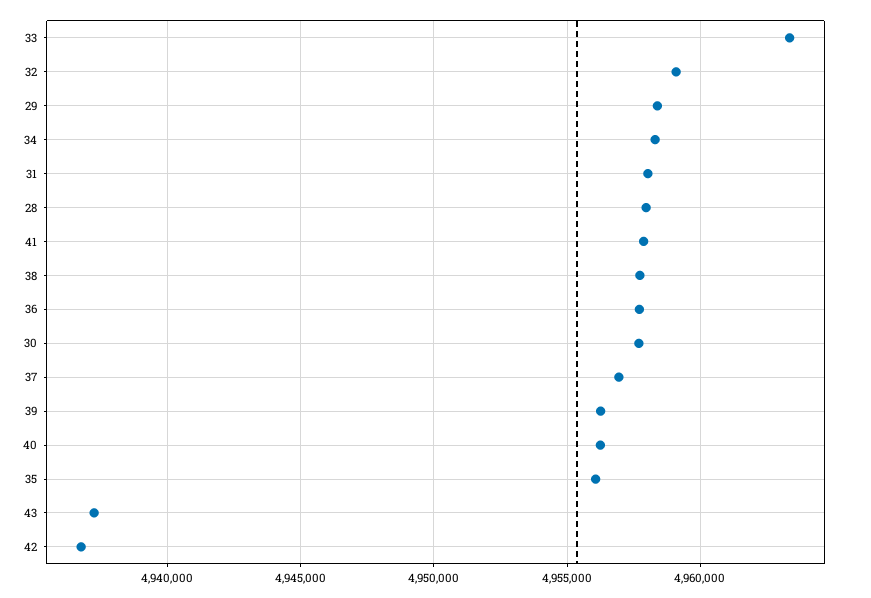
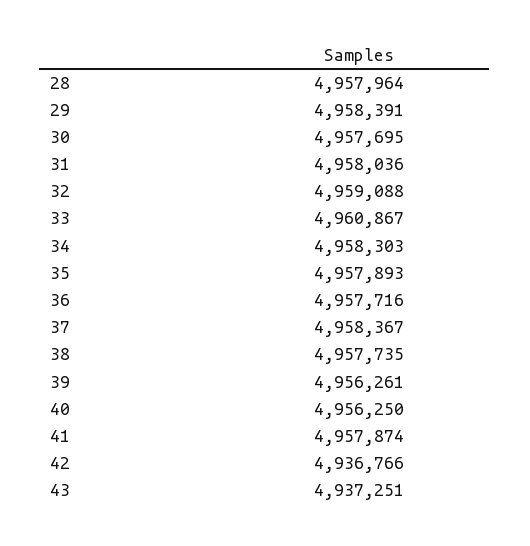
  {
-   "33": 4963500,
+   "33": 4960867,
    "32": 4959088,
    "29": 4958391,
    "34": 4958303,
    "31": 4958036,
    "28": 4957964,
    "41": 4957874,
    "38": 4957735,
    "36": 4957716,
    "30": 4957695,
-   "37": 4957000,
+   "37": 4958367,
    "39": 4956261,
    "40": 4956250,
-   "35": 4956000,
+   "35": 4957893,
    "43": 4937251,
    "42": 4936766
  }

